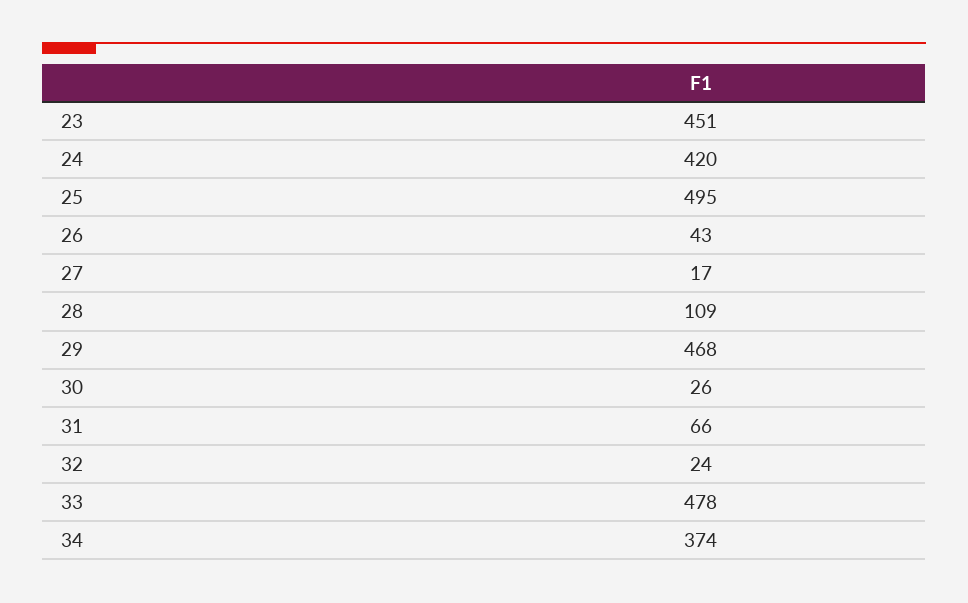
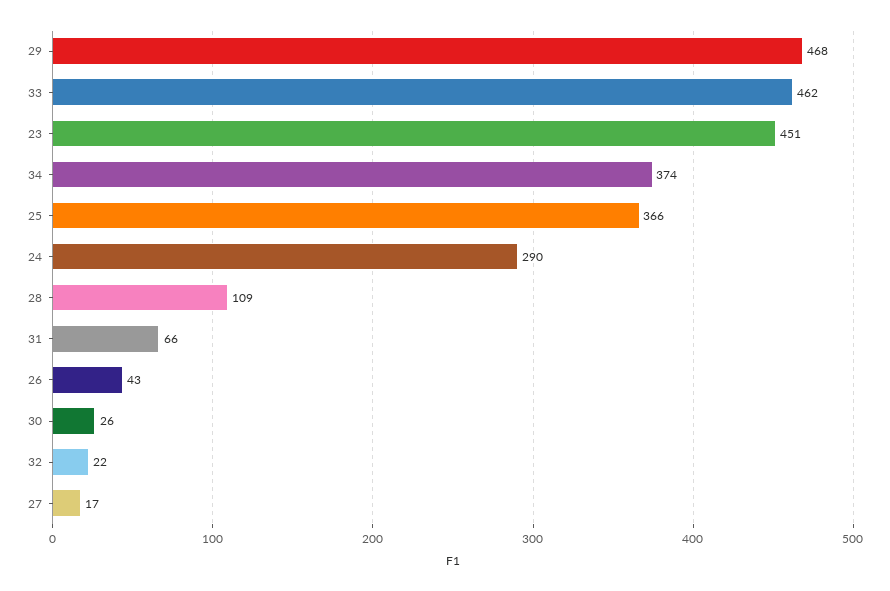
  {
    "23": 451,
-   "24": 420,
+   "24": 290,
-   "25": 495,
+   "25": 366,
    "26": 43,
    "27": 17,
    "28": 109,
    "29": 468,
    "30": 26,
    "31": 66,
-   "32": 24,
+   "32": 22,
-   "33": 478,
+   "33": 462,
    "34": 374
  }

